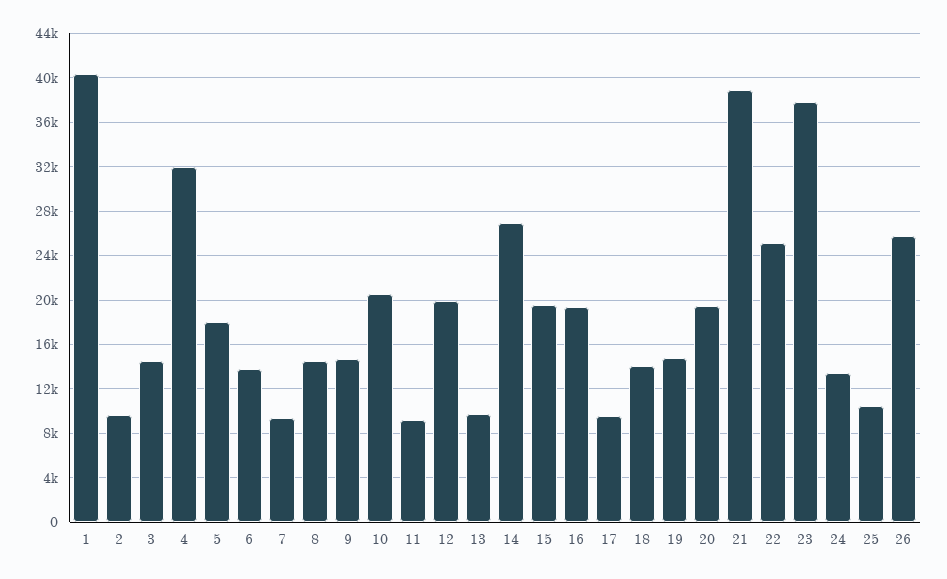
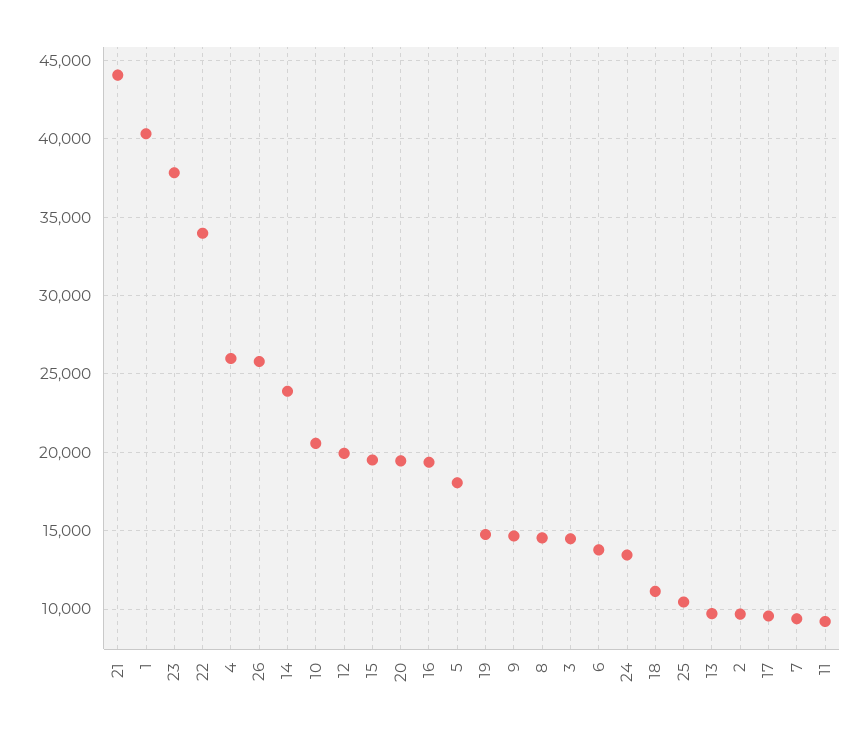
  {
    "1": 40500,
    "2": 9500,
    "3": 14500,
-   "4": 32000,
+   "4": 26000,
    "5": 18000,
    "6": 14000,
    "7": 9500,
    "8": 14500,
    "9": 14500,
    "10": 20500,
    "11": 9000,
    "12": 20000,
    "13": 9500,
-   "14": 27000,
+   "14": 24000,
    "15": 19500,
    "16": 19500,
    "17": 9500,
-   "18": 14000,
+   "18": 11000,
    "19": 15000,
    "20": 19500,
-   "21": 39000,
+   "21": 44000,
-   "22": 25000,
+   "22": 34000,
    "23": 38000,
    "24": 13500,
    "25": 10500,
    "26": 26000
  }

